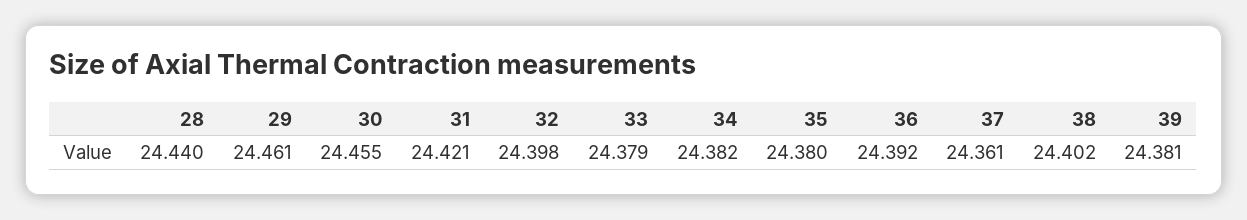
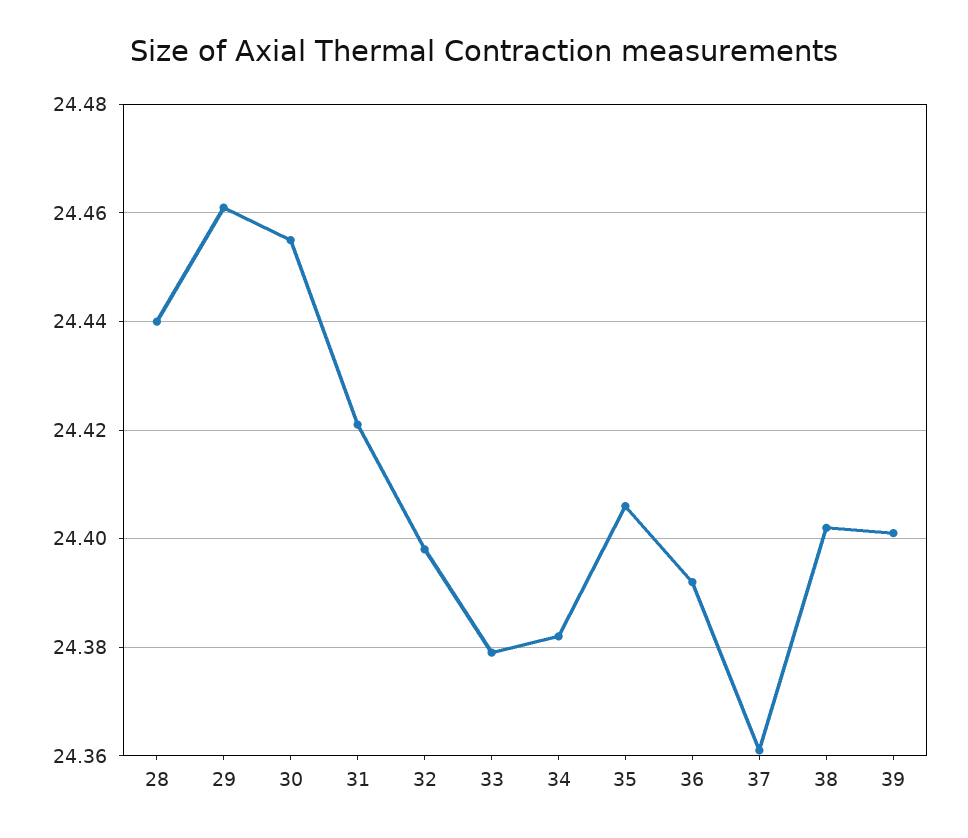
  {
    "28": 24.44,
    "29": 24.461,
    "30": 24.455,
    "31": 24.421,
    "32": 24.398,
    "33": 24.379,
    "34": 24.382,
-   "35": 24.38,
+   "35": 24.405,
    "36": 24.392,
    "37": 24.361,
    "38": 24.402,
-   "39": 24.381
+   "39": 24.4
  }

